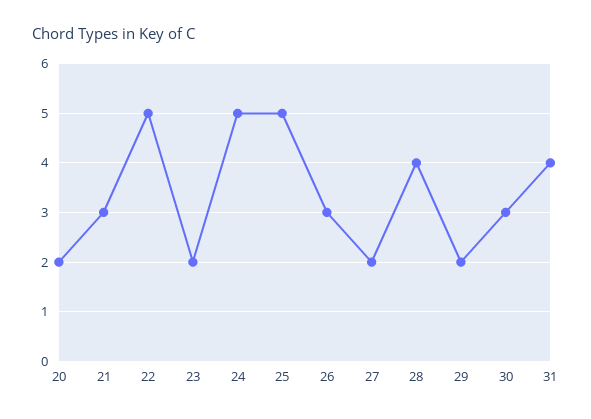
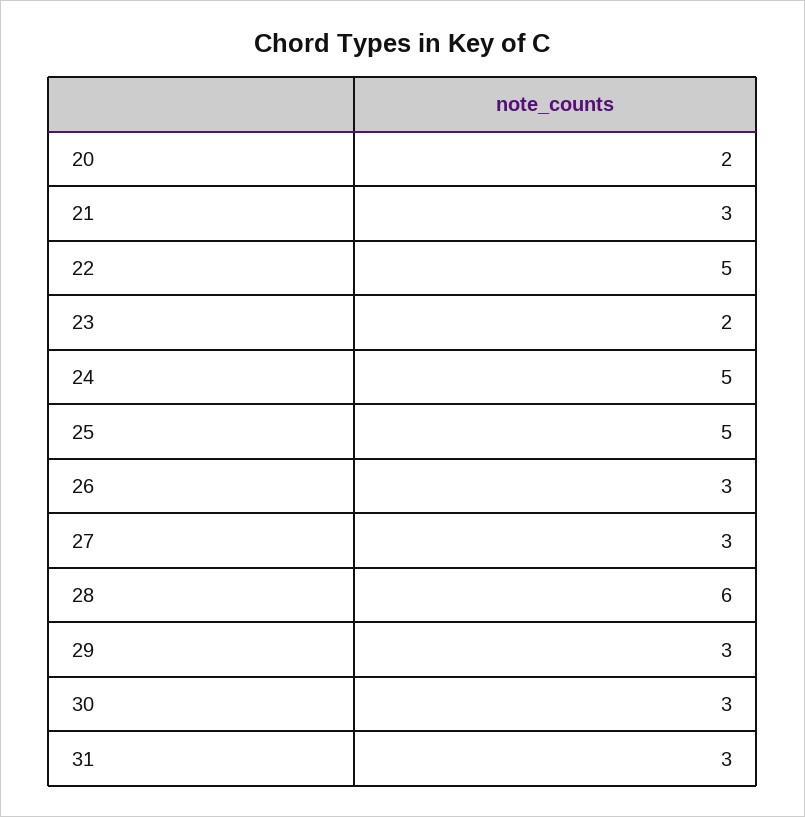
  {
    "20": 2,
    "21": 3,
    "22": 5,
    "23": 2,
    "24": 5,
    "25": 5,
    "26": 3,
-   "27": 2,
+   "27": 3,
-   "28": 4,
+   "28": 6,
-   "29": 2,
+   "29": 3,
    "30": 3,
-   "31": 4
+   "31": 3
  }

